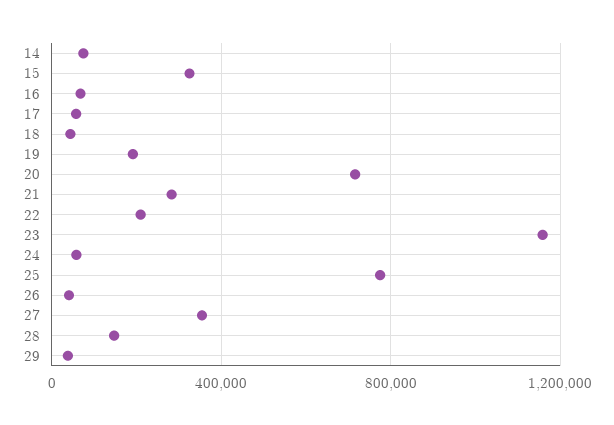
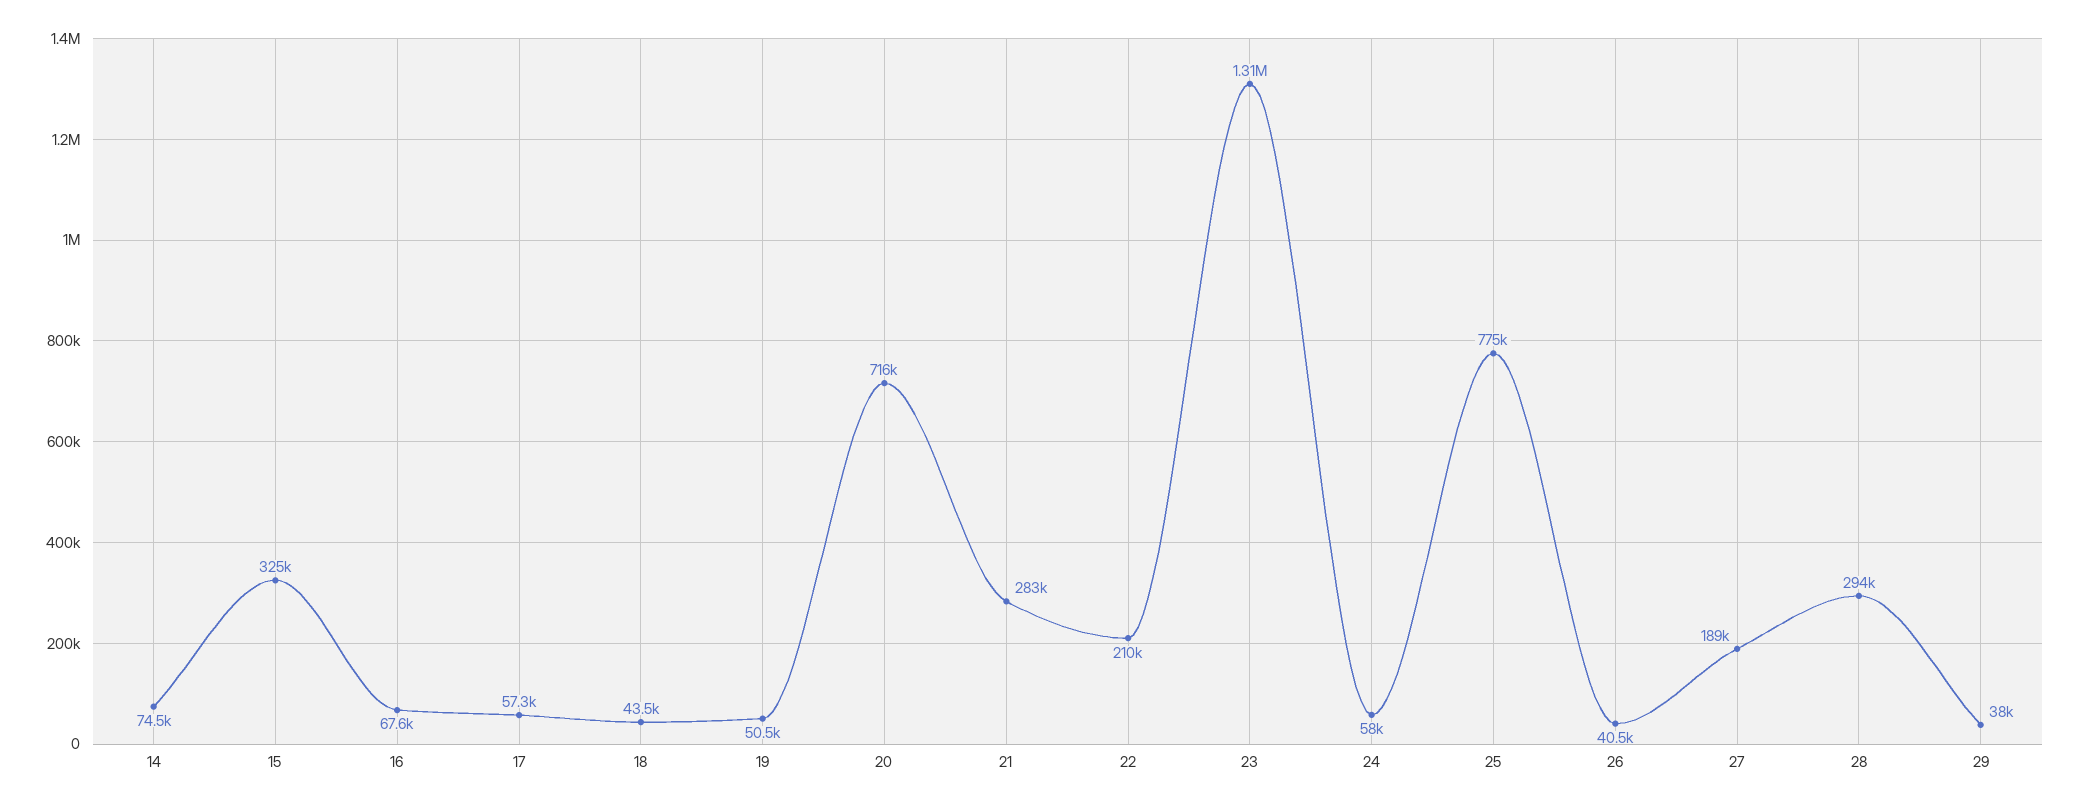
  {
    "14": 74500,
    "15": 325000,
    "16": 67600,
    "17": 57300,
    "18": 43500,
-   "19": 200000,
+   "19": 50500,
    "20": 716000,
    "21": 283000,
    "22": 210000,
-   "23": 1150000,
+   "23": 1310000,
    "24": 58000,
    "25": 775000,
    "26": 40500,
-   "27": 350000,
+   "27": 189000,
-   "28": 150000,
+   "28": 294000,
    "29": 38000
  }

